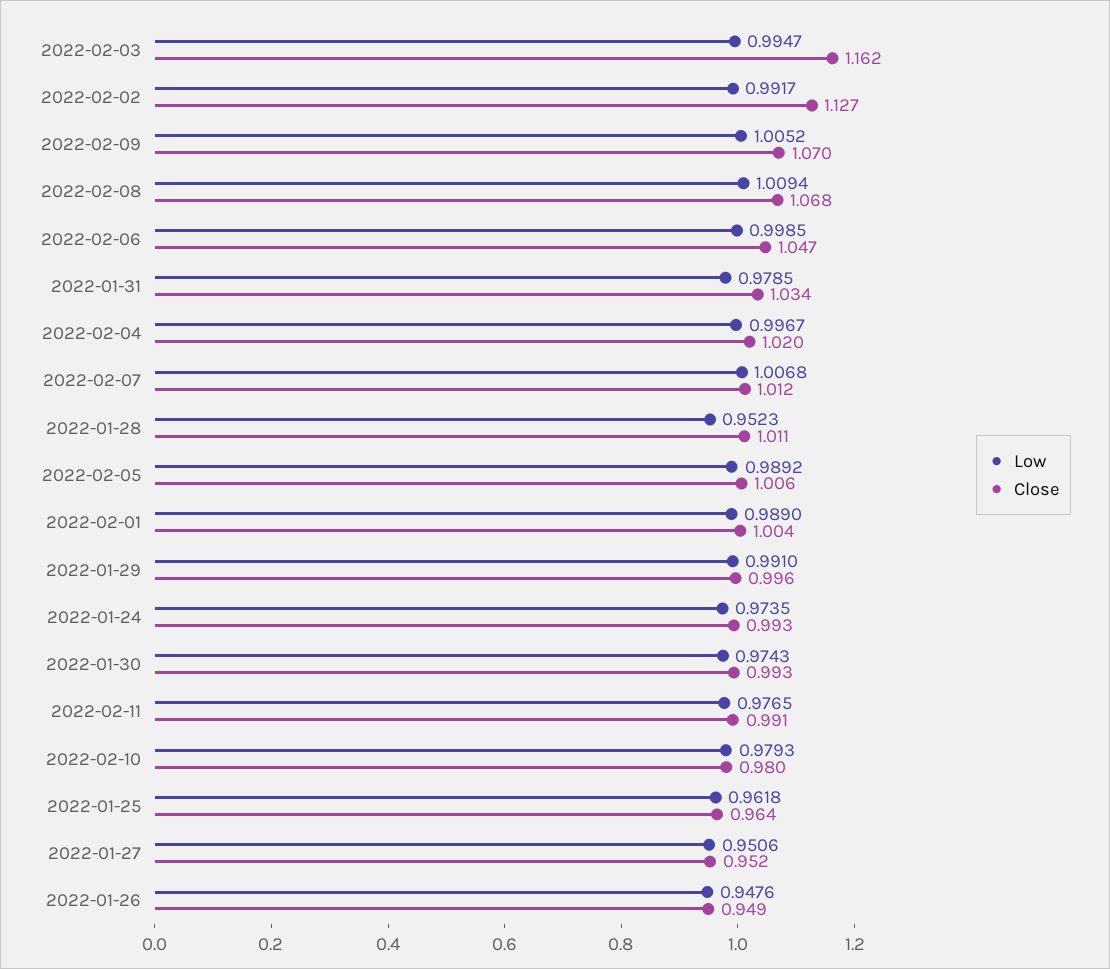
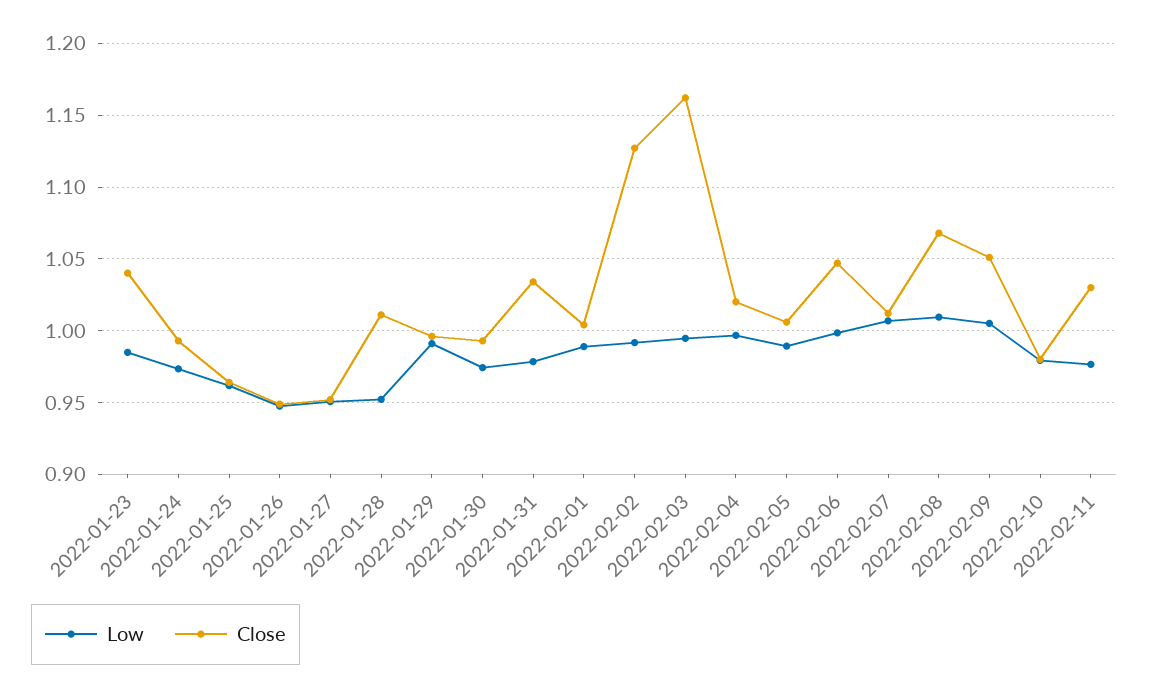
  {
    "Low": {
      "2022-02-03": 0.9947,
      "2022-02-02": 0.9917,
      "2022-02-09": 1.0052,
      "2022-02-08": 1.0094,
      "2022-02-06": 0.9985,
      "2022-01-31": 0.9785,
      "2022-02-04": 0.9967,
      "2022-02-07": 1.0068,
      "2022-01-28": 0.9523,
      "2022-02-05": 0.9892,
      "2022-02-01": 0.989,
      "2022-01-29": 0.991,
      "2022-01-24": 0.9735,
      "2022-01-30": 0.9743,
      "2022-02-11": 0.9765,
      "2022-02-10": 0.9793,
      "2022-01-25": 0.9618,
      "2022-01-27": 0.9506,
-     "2022-01-26": 0.9476
+     "2022-01-26": 0.9476,
+     "2022-01-23": 0.985
    },
    "Close": {
      "2022-02-03": 1.162,
      "2022-02-02": 1.127,
-     "2022-02-09": 1.07,
+     "2022-02-09": 1.05,
      "2022-02-08": 1.068,
      "2022-02-06": 1.047,
      "2022-01-31": 1.034,
      "2022-02-04": 1.02,
      "2022-02-07": 1.012,
      "2022-01-28": 1.011,
      "2022-02-05": 1.006,
      "2022-02-01": 1.004,
      "2022-01-29": 0.996,
      "2022-01-24": 0.993,
      "2022-01-30": 0.993,
-     "2022-02-11": 0.991,
+     "2022-02-11": 1.03,
      "2022-02-10": 0.98,
      "2022-01-25": 0.964,
      "2022-01-27": 0.952,
-     "2022-01-26": 0.949
+     "2022-01-26": 0.949,
+     "2022-01-23": 1.04
    }
  }

